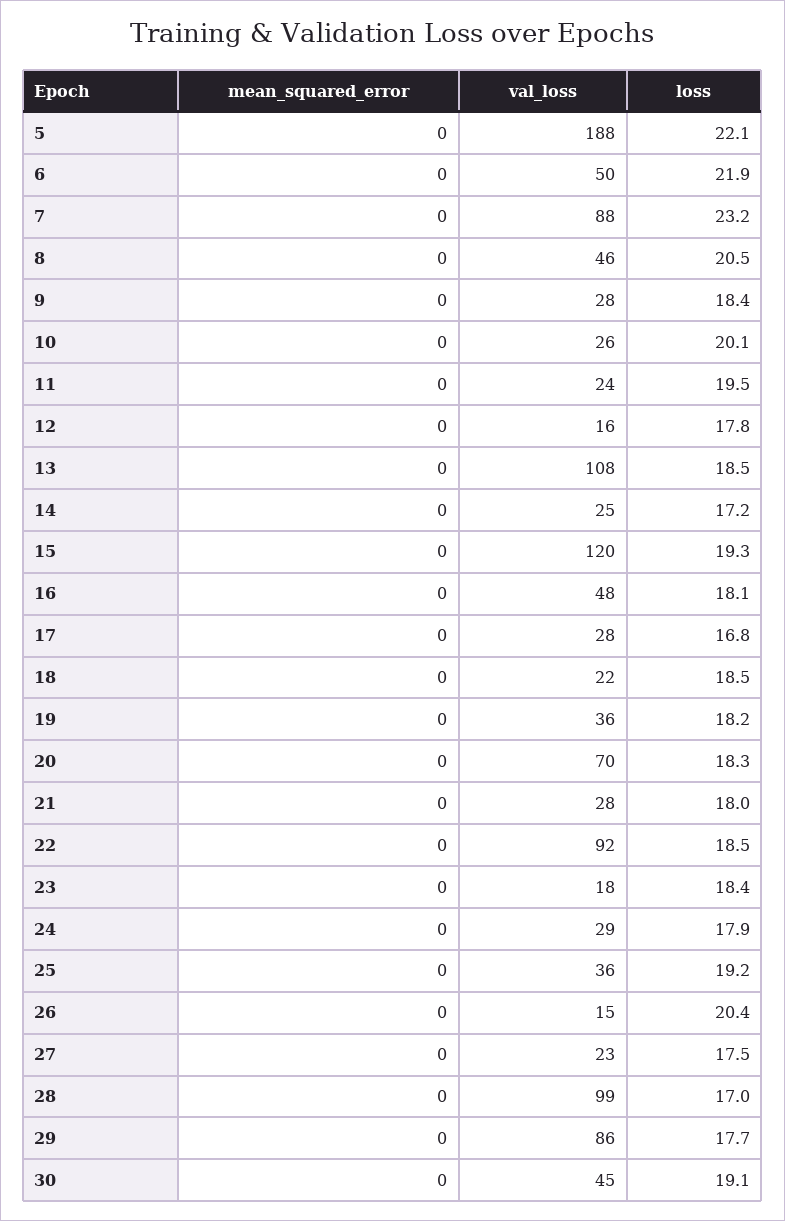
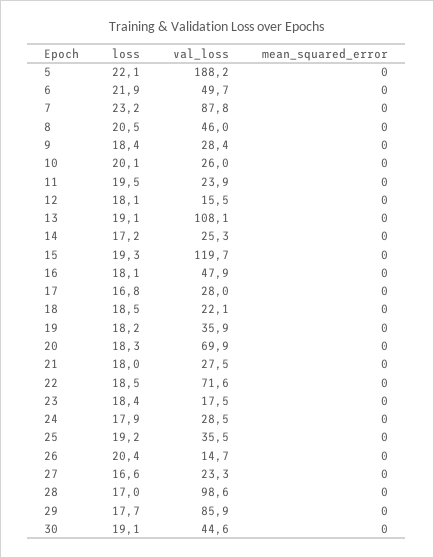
  {
    "mean_squared_error": {
      "5": 0,
      "6": 0,
      "7": 0,
      "8": 0,
      "9": 0,
      "10": 0,
      "11": 0,
      "12": 0,
      "13": 0,
      "14": 0,
      "15": 0,
      "16": 0,
      "17": 0,
      "18": 0,
      "19": 0,
      "20": 0,
      "21": 0,
      "22": 0,
      "23": 0,
      "24": 0,
      "25": 0,
      "26": 0,
      "27": 0,
      "28": 0,
      "29": 0,
      "30": 0
    },
    "val_loss": {
      "5": 188.2,
      "6": 49.7,
      "7": 87.8,
      "8": 46,
      "9": 28.4,
      "10": 26,
      "11": 23.9,
      "12": 15.5,
      "13": 108.1,
      "14": 25.3,
      "15": 119.7,
      "16": 47.9,
      "17": 28,
      "18": 22.1,
      "19": 35.9,
      "20": 69.9,
      "21": 27.5,
-     "22": 92,
+     "22": 71.6,
      "23": 17.5,
      "24": 28.5,
      "25": 35.5,
      "26": 14.7,
      "27": 23.3,
      "28": 98.6,
      "29": 85.9,
      "30": 44.6
    },
    "loss": {
      "5": 22.1,
      "6": 21.9,
      "7": 23.2,
      "8": 20.5,
      "9": 18.4,
      "10": 20.1,
      "11": 19.5,
-     "12": 17.8,
+     "12": 18.1,
-     "13": 18.5,
+     "13": 19.1,
      "14": 17.2,
      "15": 19.3,
      "16": 18.1,
      "17": 16.8,
      "18": 18.5,
      "19": 18.2,
      "20": 18.3,
      "21": 18,
      "22": 18.5,
      "23": 18.4,
      "24": 17.9,
      "25": 19.2,
      "26": 20.4,
-     "27": 17.5,
+     "27": 16.6,
      "28": 17,
      "29": 17.7,
      "30": 19.1
    }
  }

